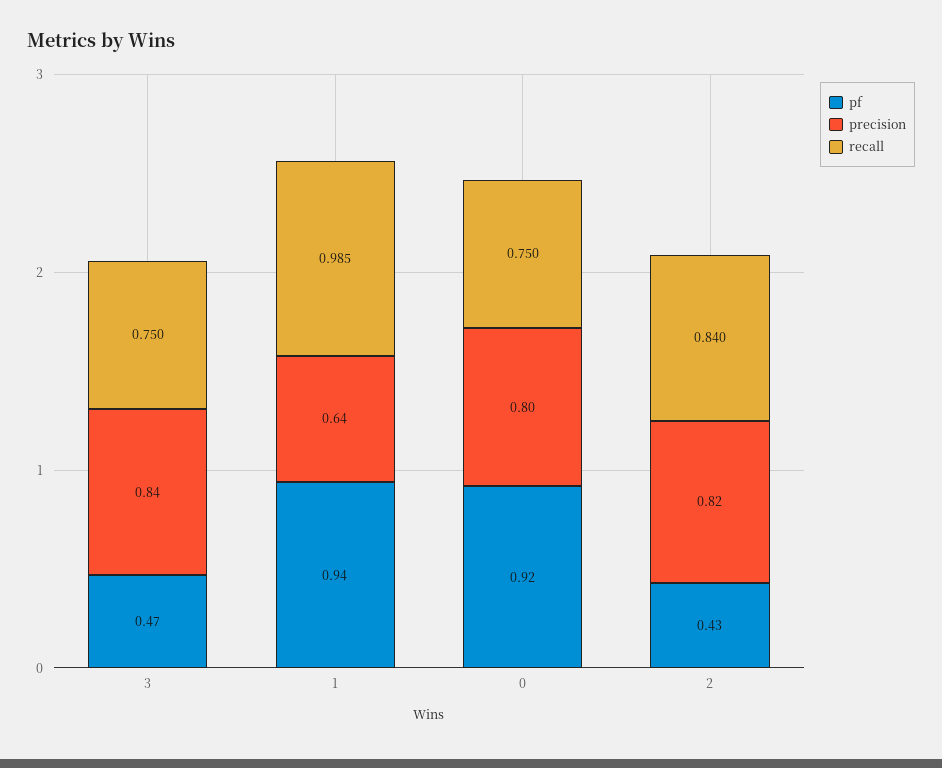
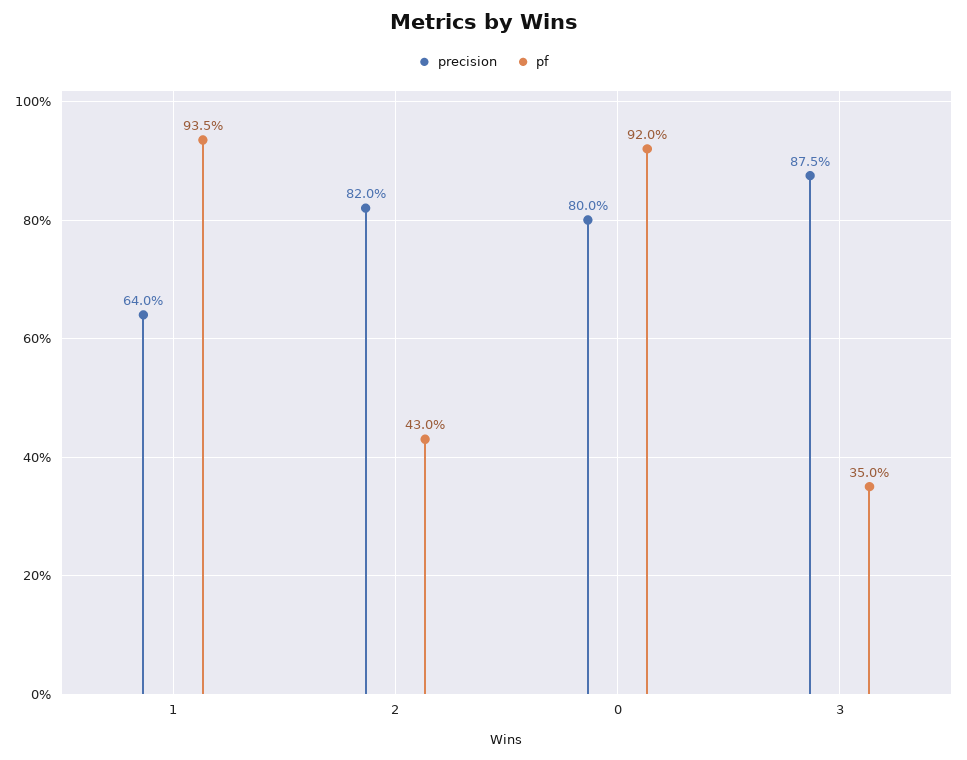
  {
    "pf": {
-     "3": 0.47,
+     "3": 0.35,
      "1": 0.935,
      "0": 0.92,
      "2": 0.43
    },
    "precision": {
-     "3": 0.84,
+     "3": 0.875,
      "1": 0.64,
      "0": 0.8,
      "2": 0.82
-   },
+   }
-   "recall": {
-     "3": 0.75,
-     "1": 0.985,
-     "0": 0.75,
-     "2": 0.84
-   }
  }

